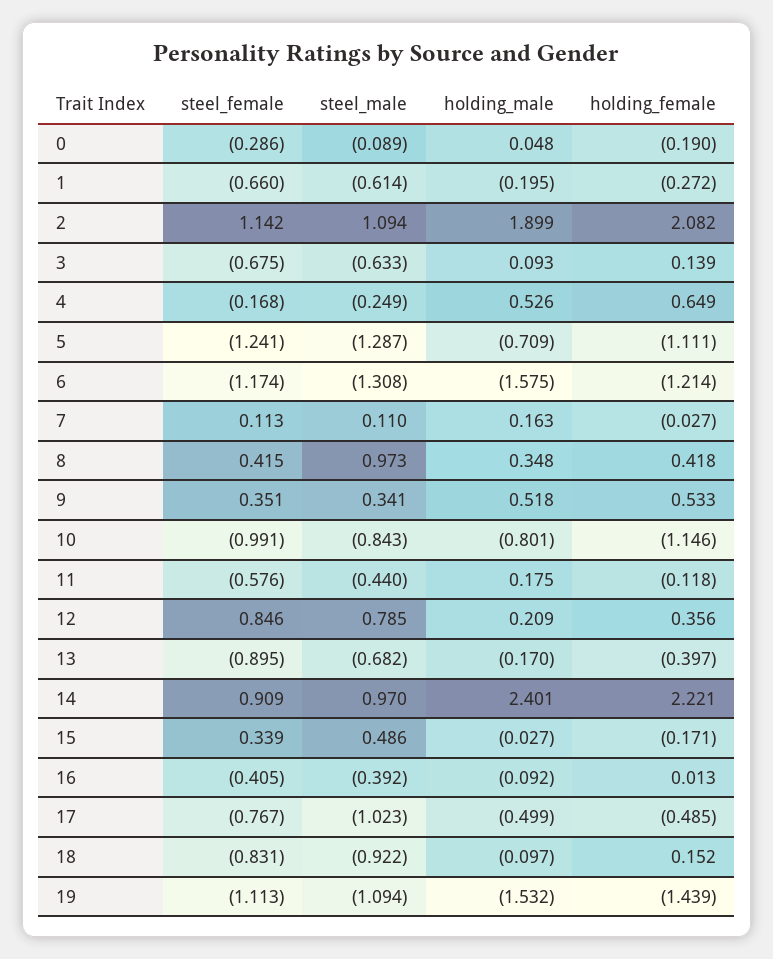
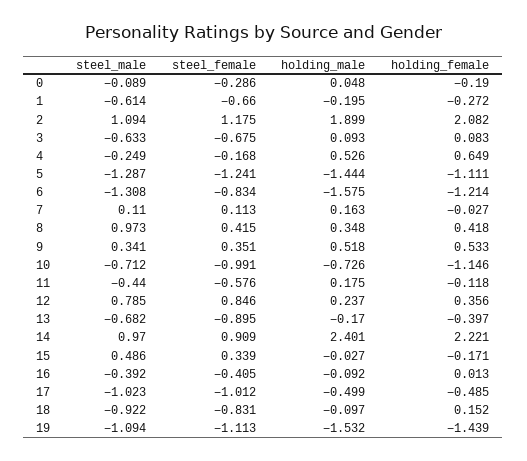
  {
    "steel_female": {
      "0": -0.286,
      "1": -0.66,
-     "2": 1.142,
+     "2": 1.175,
      "3": -0.675,
      "4": -0.168,
      "5": -1.241,
-     "6": -1.174,
+     "6": -0.834,
      "7": 0.113,
      "8": 0.415,
      "9": 0.351,
      "10": -0.991,
      "11": -0.576,
      "12": 0.846,
      "13": -0.895,
      "14": 0.909,
      "15": 0.339,
      "16": -0.405,
-     "17": -0.767,
+     "17": -1.012,
      "18": -0.831,
      "19": -1.113
    },
    "steel_male": {
      "0": -0.089,
      "1": -0.614,
      "2": 1.094,
      "3": -0.633,
      "4": -0.249,
      "5": -1.287,
      "6": -1.308,
      "7": 0.11,
      "8": 0.973,
      "9": 0.341,
-     "10": -0.843,
+     "10": -0.712,
      "11": -0.44,
      "12": 0.785,
      "13": -0.682,
      "14": 0.97,
      "15": 0.486,
      "16": -0.392,
      "17": -1.023,
      "18": -0.922,
      "19": -1.094
    },
    "holding_male": {
      "0": 0.048,
      "1": -0.195,
      "2": 1.899,
      "3": 0.093,
      "4": 0.526,
-     "5": -0.709,
+     "5": -1.444,
      "6": -1.575,
      "7": 0.163,
      "8": 0.348,
      "9": 0.518,
-     "10": -0.801,
+     "10": -0.726,
      "11": 0.175,
-     "12": 0.209,
+     "12": 0.237,
      "13": -0.17,
      "14": 2.401,
      "15": -0.027,
      "16": -0.092,
      "17": -0.499,
      "18": -0.097,
      "19": -1.532
    },
    "holding_female": {
      "0": -0.19,
      "1": -0.272,
      "2": 2.082,
-     "3": 0.139,
+     "3": 0.083,
      "4": 0.649,
      "5": -1.111,
      "6": -1.214,
      "7": -0.027,
      "8": 0.418,
      "9": 0.533,
      "10": -1.146,
      "11": -0.118,
      "12": 0.356,
      "13": -0.397,
      "14": 2.221,
      "15": -0.171,
      "16": 0.013,
      "17": -0.485,
      "18": 0.152,
      "19": -1.439
    }
  }

